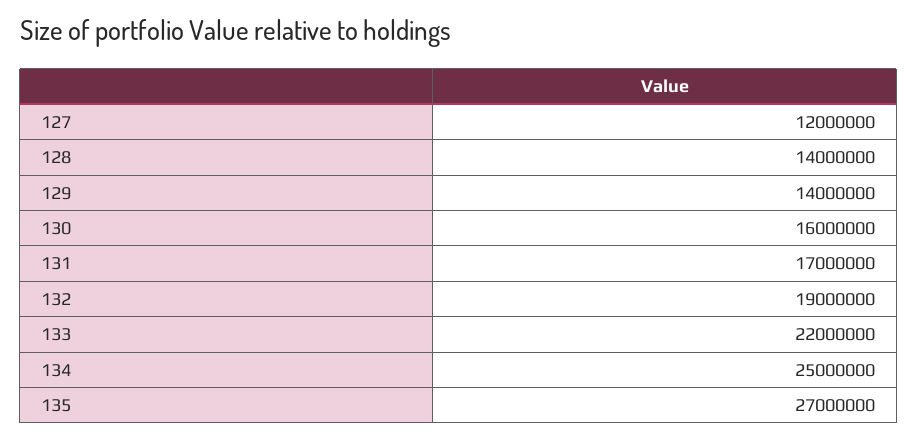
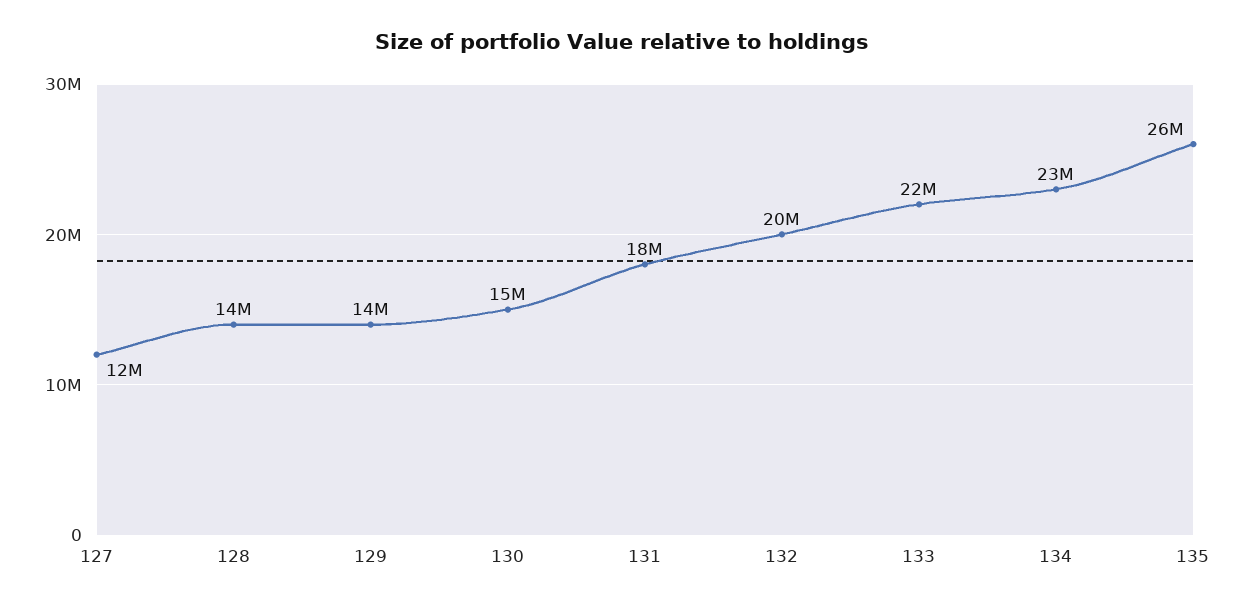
  {
    "127": 12000000,
    "128": 14000000,
    "129": 14000000,
-   "130": 16000000,
+   "130": 15000000,
-   "131": 17000000,
+   "131": 18000000,
-   "132": 19000000,
+   "132": 20000000,
    "133": 22000000,
-   "134": 25000000,
+   "134": 23000000,
-   "135": 27000000
+   "135": 26000000
  }

